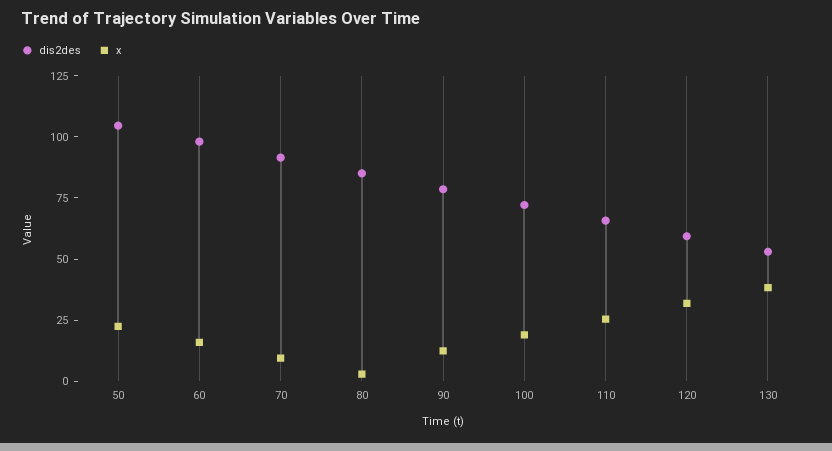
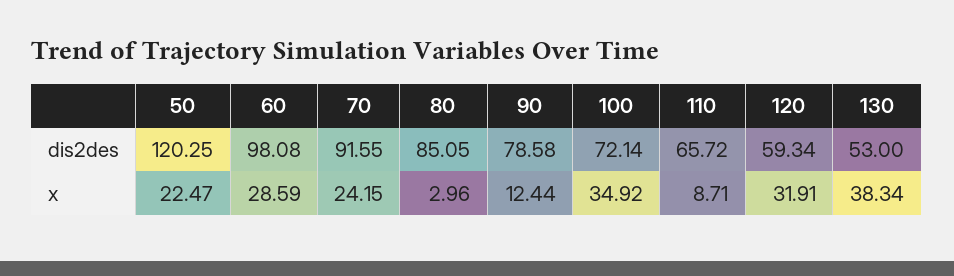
  {
    "dis2des": {
-     "50": 105,
+     "50": 120.25,
      "60": 98.08,
      "70": 91.55,
      "80": 85.05,
      "90": 78.58,
      "100": 72.14,
      "110": 65.72,
      "120": 59.34,
      "130": 53
    },
    "x": {
      "50": 22.47,
-     "60": 15,
+     "60": 28.59,
-     "70": 10,
+     "70": 24.15,
      "80": 2.96,
      "90": 12.44,
-     "100": 20,
+     "100": 34.92,
-     "110": 25,
+     "110": 8.71,
      "120": 31.91,
      "130": 38.34
    }
  }

